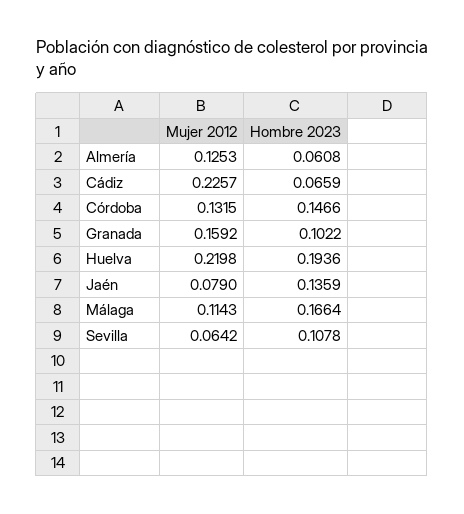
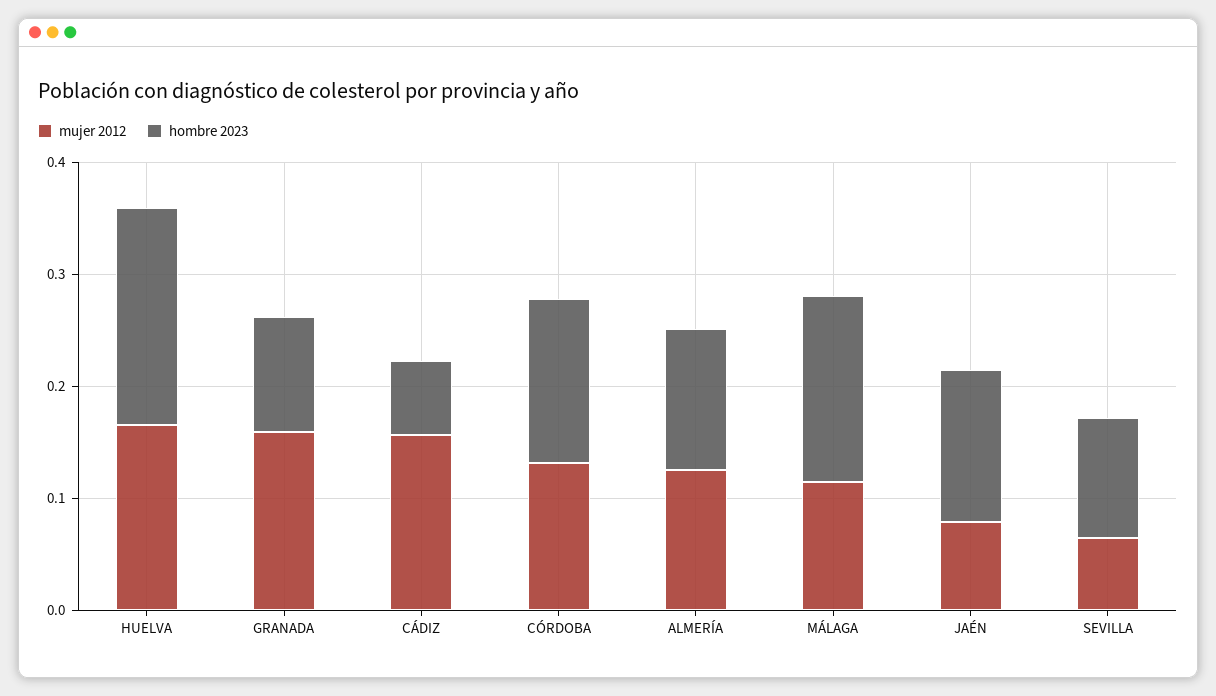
  {
    "Mujer 2012": {
      "Almería": 0.1253,
-     "Cádiz": 0.2257,
+     "Cádiz": 0.16,
      "Córdoba": 0.1315,
      "Granada": 0.1592,
-     "Huelva": 0.2198,
+     "Huelva": 0.16,
      "Jaén": 0.079,
      "Málaga": 0.1143,
      "Sevilla": 0.0642
    },
    "Hombre 2023": {
-     "Almería": 0.0608,
+     "Almería": 0.12,
      "Cádiz": 0.0659,
      "Córdoba": 0.1466,
      "Granada": 0.1022,
      "Huelva": 0.1936,
      "Jaén": 0.1359,
      "Málaga": 0.1664,
      "Sevilla": 0.1078
    }
  }

